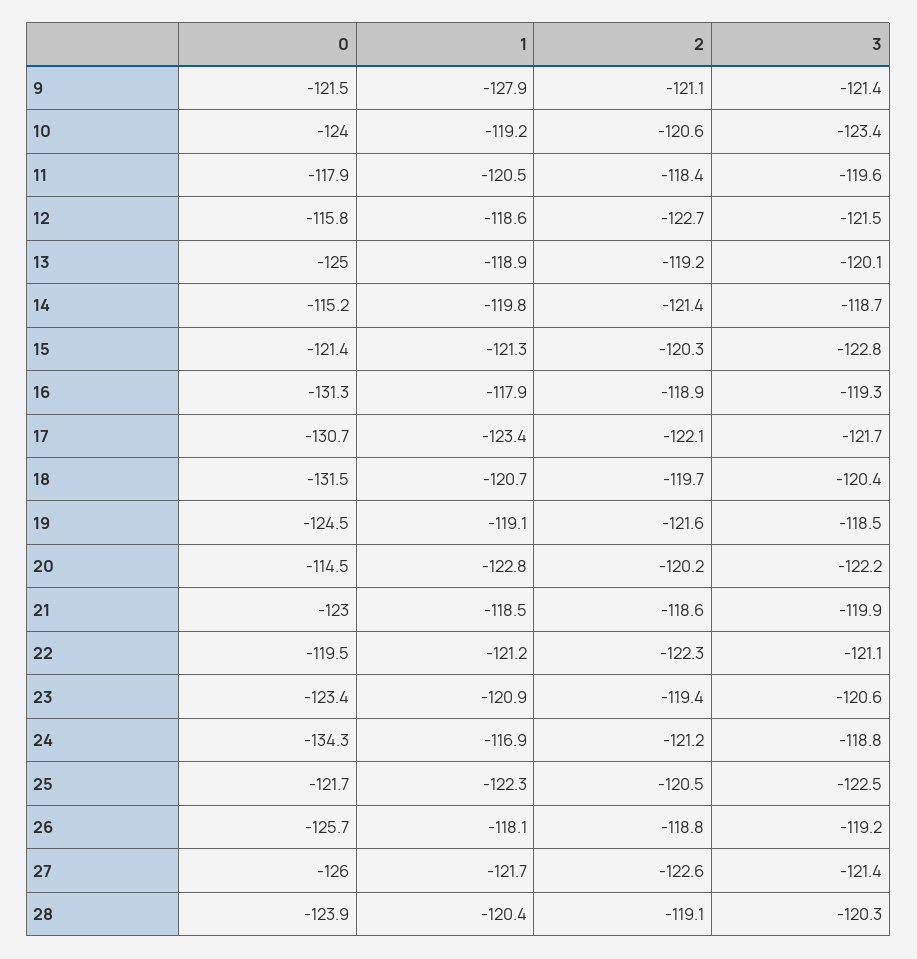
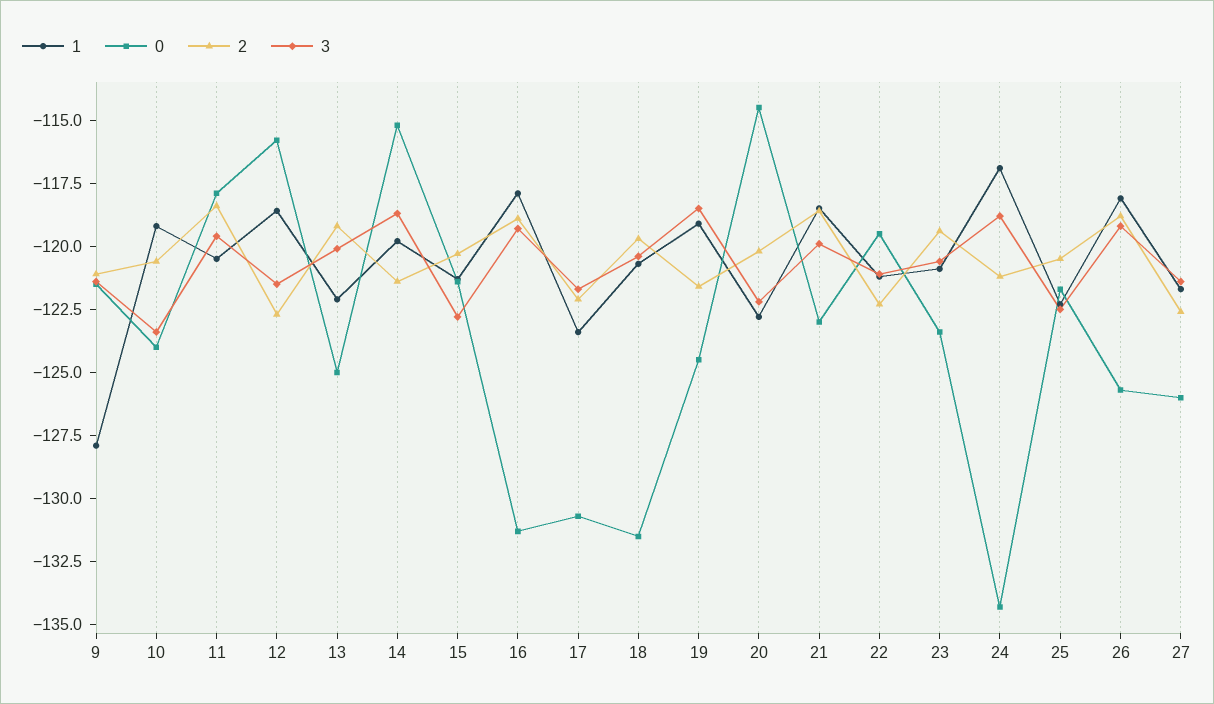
  {
    "0": {
      "9": -121.5,
      "10": -124,
      "11": -117.9,
      "12": -115.8,
      "13": -125,
      "14": -115.2,
      "15": -121.4,
      "16": -131.3,
      "17": -130.7,
      "18": -131.5,
      "19": -124.5,
      "20": -114.5,
      "21": -123,
      "22": -119.5,
      "23": -123.4,
      "24": -134.3,
      "25": -121.7,
      "26": -125.7,
-     "27": -126,
+     "27": -126
-     "28": -123.9
    },
    "1": {
      "9": -127.9,
      "10": -119.2,
      "11": -120.5,
      "12": -118.6,
-     "13": -118.9,
+     "13": -122,
      "14": -119.8,
      "15": -121.3,
      "16": -117.9,
      "17": -123.4,
      "18": -120.7,
      "19": -119.1,
      "20": -122.8,
      "21": -118.5,
      "22": -121.2,
      "23": -120.9,
      "24": -116.9,
      "25": -122.3,
      "26": -118.1,
-     "27": -121.7,
+     "27": -121.7
-     "28": -120.4
    },
    "2": {
      "9": -121.1,
      "10": -120.6,
      "11": -118.4,
      "12": -122.7,
      "13": -119.2,
      "14": -121.4,
      "15": -120.3,
      "16": -118.9,
      "17": -122.1,
      "18": -119.7,
      "19": -121.6,
      "20": -120.2,
      "21": -118.6,
      "22": -122.3,
      "23": -119.4,
      "24": -121.2,
      "25": -120.5,
      "26": -118.8,
-     "27": -122.6,
+     "27": -122.6
-     "28": -119.1
    },
    "3": {
      "9": -121.4,
      "10": -123.4,
      "11": -119.6,
      "12": -121.5,
      "13": -120.1,
      "14": -118.7,
      "15": -122.8,
      "16": -119.3,
      "17": -121.7,
      "18": -120.4,
      "19": -118.5,
      "20": -122.2,
      "21": -119.9,
      "22": -121.1,
      "23": -120.6,
      "24": -118.8,
      "25": -122.5,
      "26": -119.2,
-     "27": -121.4,
+     "27": -121.4
-     "28": -120.3
    }
  }

